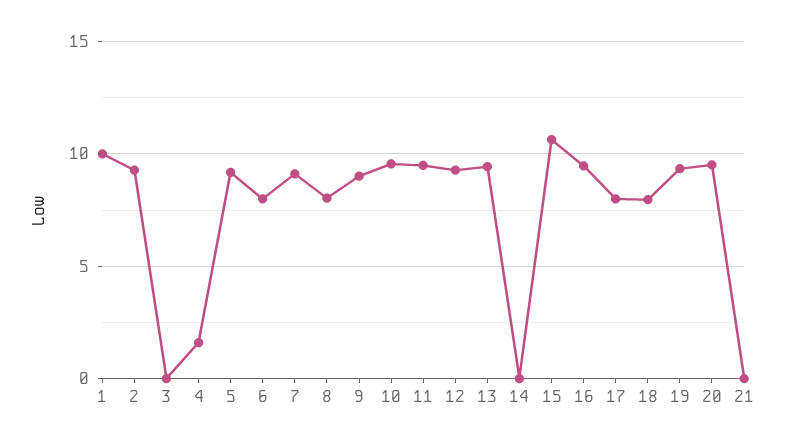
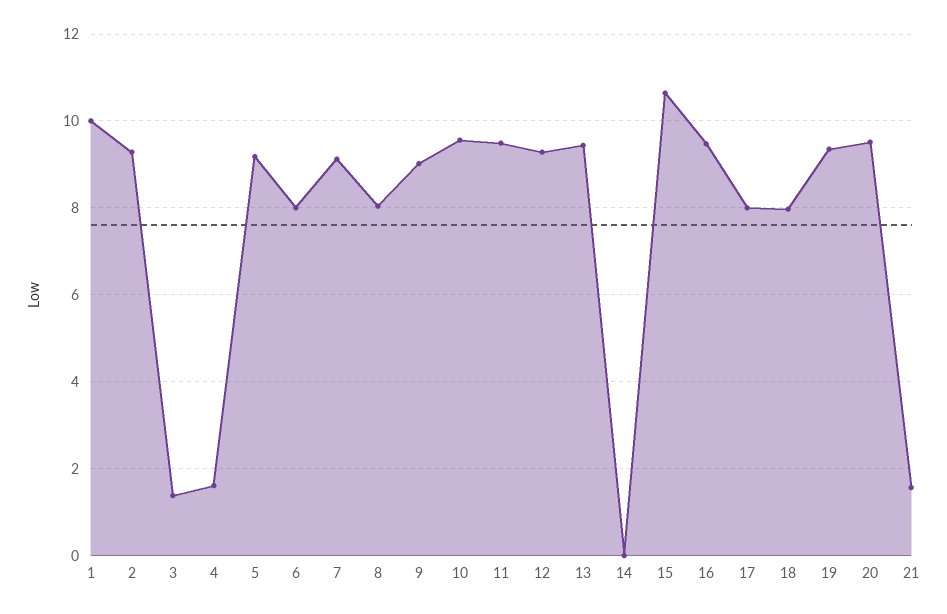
  {
    "1": 10,
    "2": 9.2,
-   "3": 0,
+   "3": 1.4,
    "4": 1.6,
    "5": 9.2,
    "6": 8,
    "7": 9.2,
    "8": 8,
    "9": 9,
    "10": 9.6,
    "11": 9.4,
    "12": 9.2,
    "13": 9.4,
    "14": 0,
    "15": 10.6,
    "16": 9.4,
    "17": 8,
    "18": 8,
    "19": 9.4,
    "20": 9.6,
-   "21": 0
+   "21": 1.6
  }

